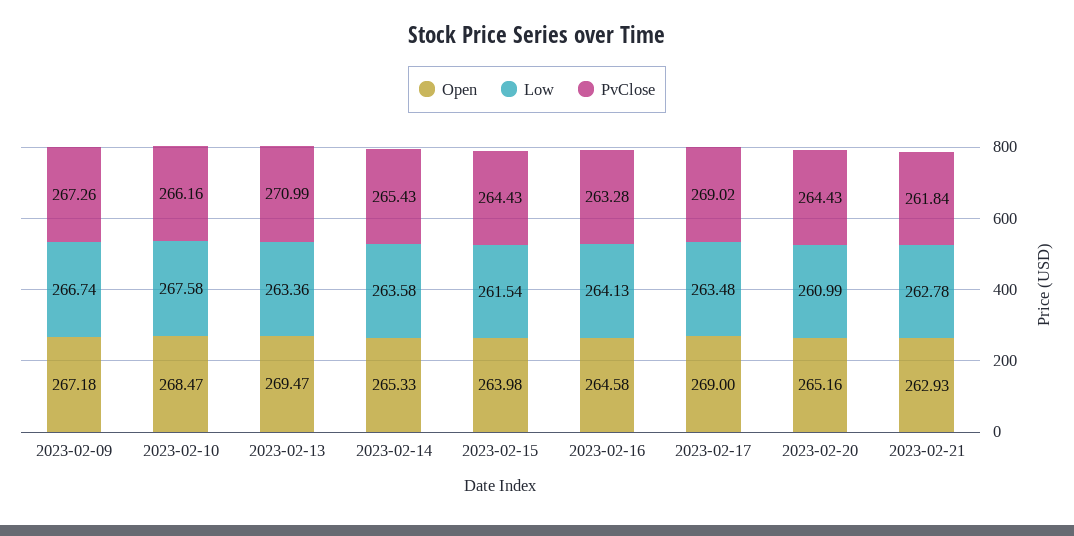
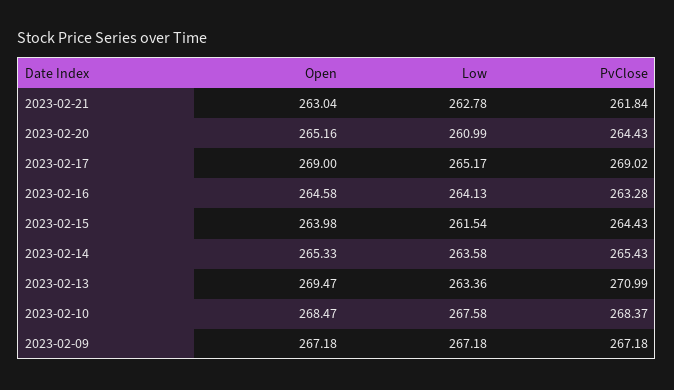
  {
    "Open": {
      "2023-02-09": 267.18,
      "2023-02-10": 268.47,
      "2023-02-13": 269.47,
      "2023-02-14": 265.33,
      "2023-02-15": 263.98,
      "2023-02-16": 264.58,
      "2023-02-17": 269,
      "2023-02-20": 265.16,
-     "2023-02-21": 262.93
+     "2023-02-21": 263.04
    },
    "Low": {
-     "2023-02-09": 266.74,
+     "2023-02-09": 267.18,
      "2023-02-10": 267.58,
      "2023-02-13": 263.36,
      "2023-02-14": 263.58,
      "2023-02-15": 261.54,
      "2023-02-16": 264.13,
-     "2023-02-17": 263.48,
+     "2023-02-17": 265.17,
      "2023-02-20": 260.99,
      "2023-02-21": 262.78
    },
    "PvClose": {
-     "2023-02-09": 267.26,
+     "2023-02-09": 267.18,
-     "2023-02-10": 266.16,
+     "2023-02-10": 268.37,
      "2023-02-13": 270.99,
      "2023-02-14": 265.43,
      "2023-02-15": 264.43,
      "2023-02-16": 263.28,
      "2023-02-17": 269.02,
      "2023-02-20": 264.43,
      "2023-02-21": 261.84
    }
  }

